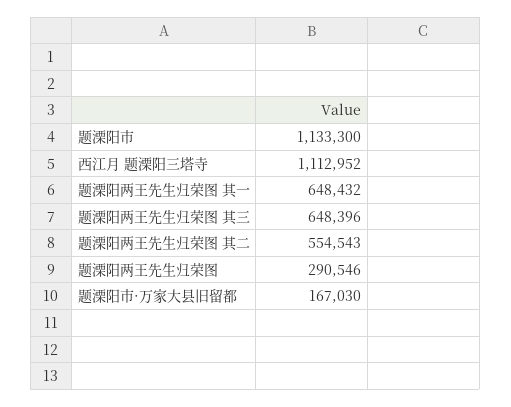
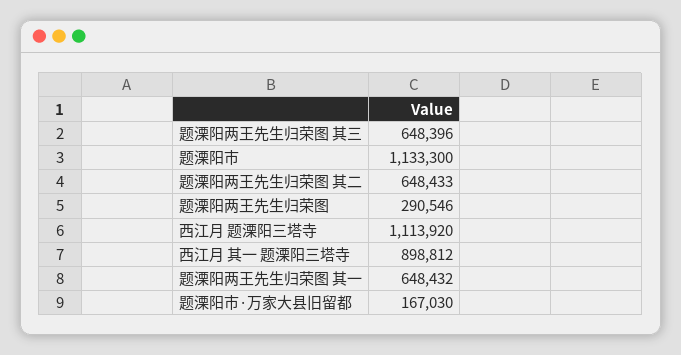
  {
    "题溧阳市": 1133300,
-   "西江月 题溧阳三塔寺": 1112952,
+   "西江月 题溧阳三塔寺": 1113920,
    "题溧阳两王先生归荣图 其一": 648432,
    "题溧阳两王先生归荣图 其三": 648396,
-   "题溧阳两王先生归荣图 其二": 554543,
+   "题溧阳两王先生归荣图 其二": 648433,
    "题溧阳两王先生归荣图": 290546,
-   "题溧阳市·万家大县旧留都": 167030
+   "题溧阳市·万家大县旧留都": 167030,
+   "西江月 其一 题溧阳三塔寺": 898812
  }

